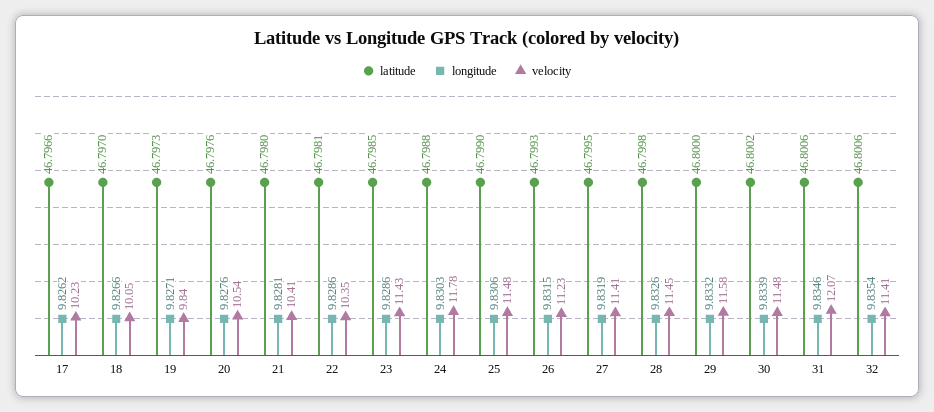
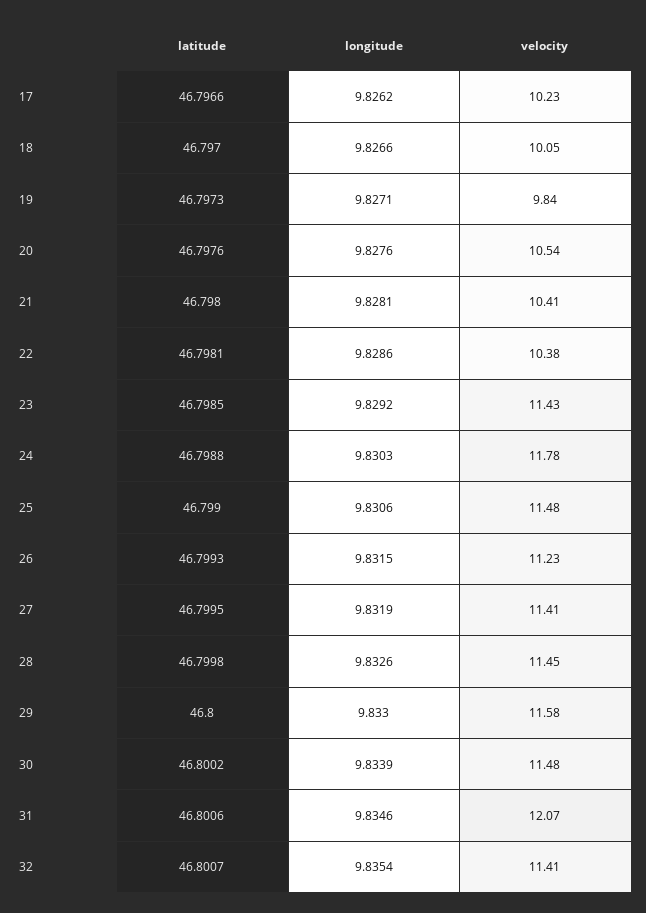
  {
    "latitude": {
      "17": 46.7966,
      "18": 46.797,
      "19": 46.7973,
      "20": 46.7976,
      "21": 46.798,
      "22": 46.7981,
      "23": 46.7985,
      "24": 46.7988,
      "25": 46.799,
      "26": 46.7993,
      "27": 46.7995,
      "28": 46.7998,
      "29": 46.8,
      "30": 46.8002,
      "31": 46.8006,
-     "32": 46.8006
+     "32": 46.8007
    },
    "longitude": {
      "17": 9.8262,
      "18": 9.8266,
      "19": 9.8271,
      "20": 9.8276,
      "21": 9.8281,
      "22": 9.8286,
-     "23": 9.8286,
+     "23": 9.8292,
      "24": 9.8303,
      "25": 9.8306,
      "26": 9.8315,
      "27": 9.8319,
      "28": 9.8326,
-     "29": 9.8332,
+     "29": 9.833,
      "30": 9.8339,
      "31": 9.8346,
      "32": 9.8354
    },
    "velocity": {
      "17": 10.23,
      "18": 10.05,
      "19": 9.84,
      "20": 10.54,
      "21": 10.41,
-     "22": 10.35,
+     "22": 10.38,
      "23": 11.43,
      "24": 11.78,
      "25": 11.48,
      "26": 11.23,
      "27": 11.41,
      "28": 11.45,
      "29": 11.58,
      "30": 11.48,
      "31": 12.07,
      "32": 11.41
    }
  }

